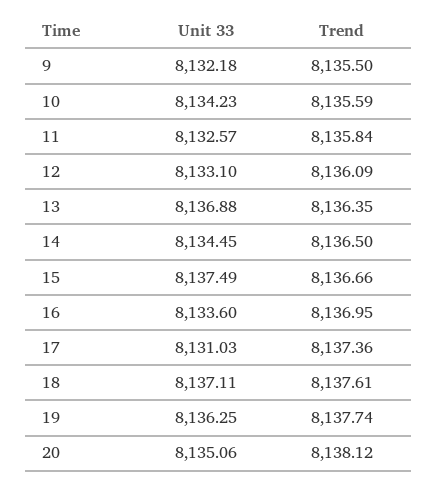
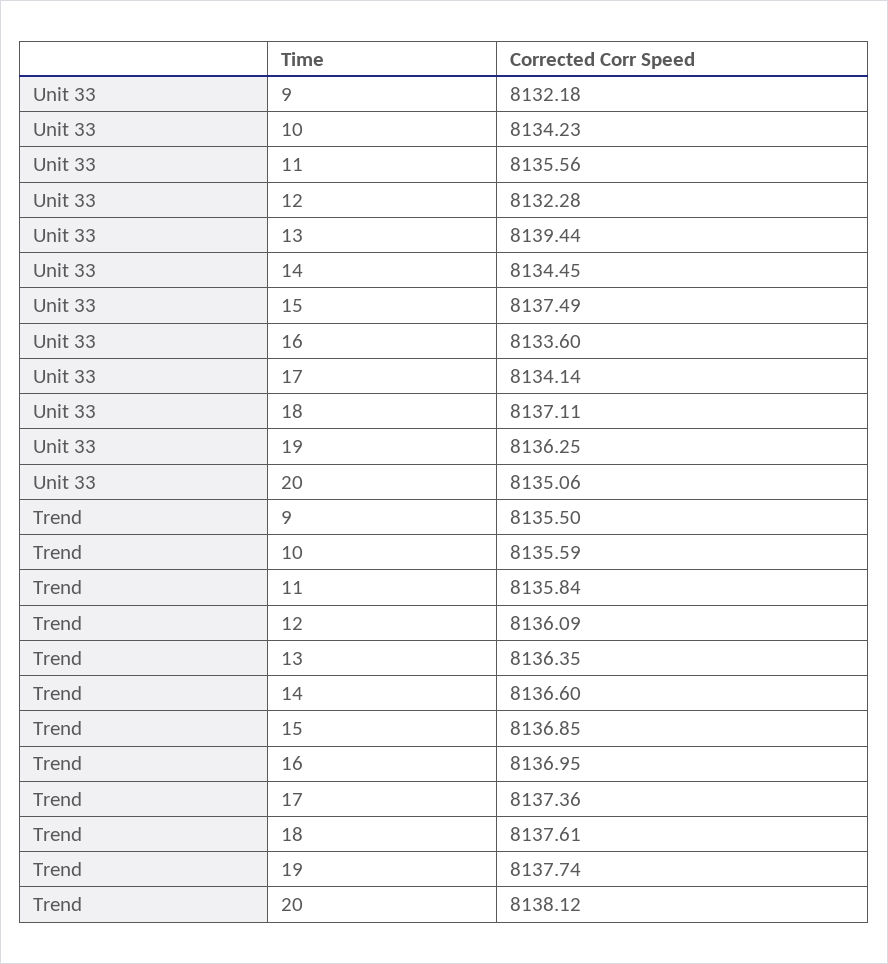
  {
    "Unit 33": {
      "9": 8132.18,
      "10": 8134.23,
-     "11": 8132.57,
+     "11": 8135.56,
-     "12": 8133.1,
+     "12": 8132.28,
-     "13": 8136.88,
+     "13": 8139.44,
      "14": 8134.45,
      "15": 8137.49,
      "16": 8133.6,
-     "17": 8131.03,
+     "17": 8134.14,
      "18": 8137.11,
      "19": 8136.25,
      "20": 8135.06
    },
    "Trend": {
      "9": 8135.5,
      "10": 8135.59,
      "11": 8135.84,
      "12": 8136.09,
      "13": 8136.35,
-     "14": 8136.5,
+     "14": 8136.6,
-     "15": 8136.66,
+     "15": 8136.85,
      "16": 8136.95,
      "17": 8137.36,
      "18": 8137.61,
      "19": 8137.74,
      "20": 8138.12
    }
  }

